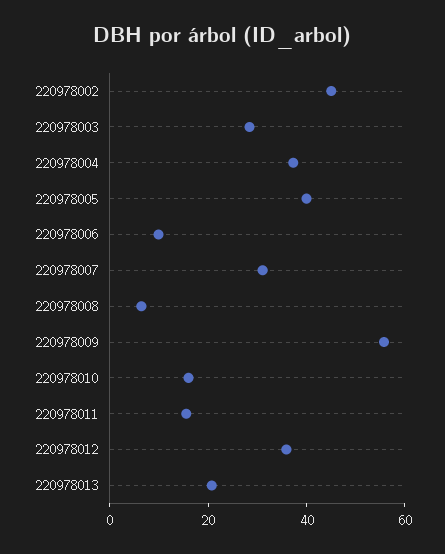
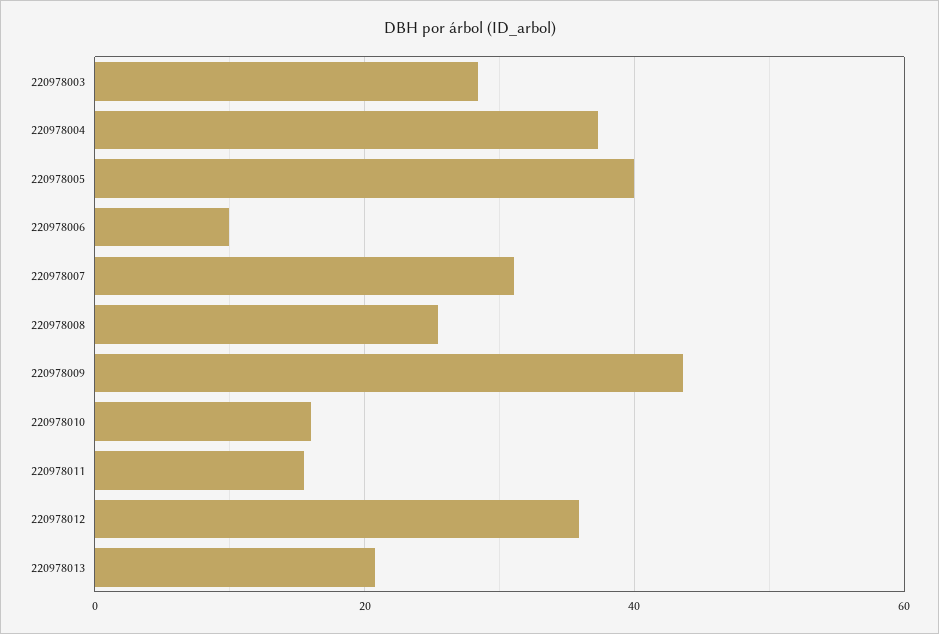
  {
-   "220978002": 45,
    "220978003": 28,
    "220978004": 38,
    "220978005": 40,
    "220978006": 10,
    "220978007": 32,
-   "220978008": 5,
+   "220978008": 26,
-   "220978009": 55,
+   "220978009": 44,
    "220978010": 16,
    "220978011": 16,
    "220978012": 36,
    "220978013": 20
  }

